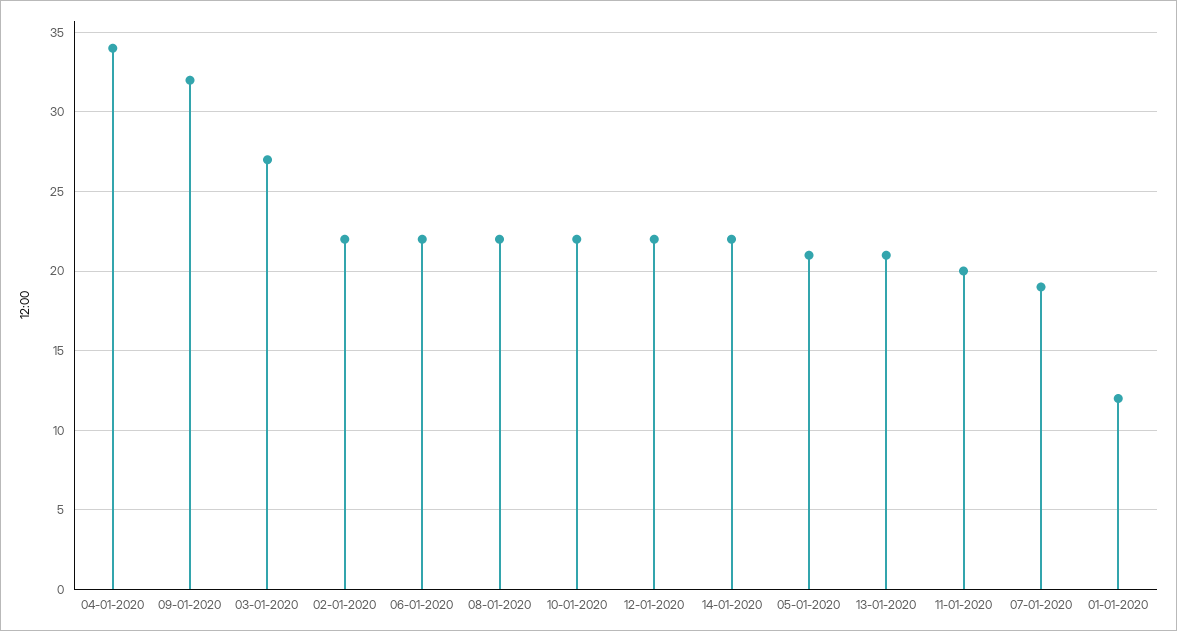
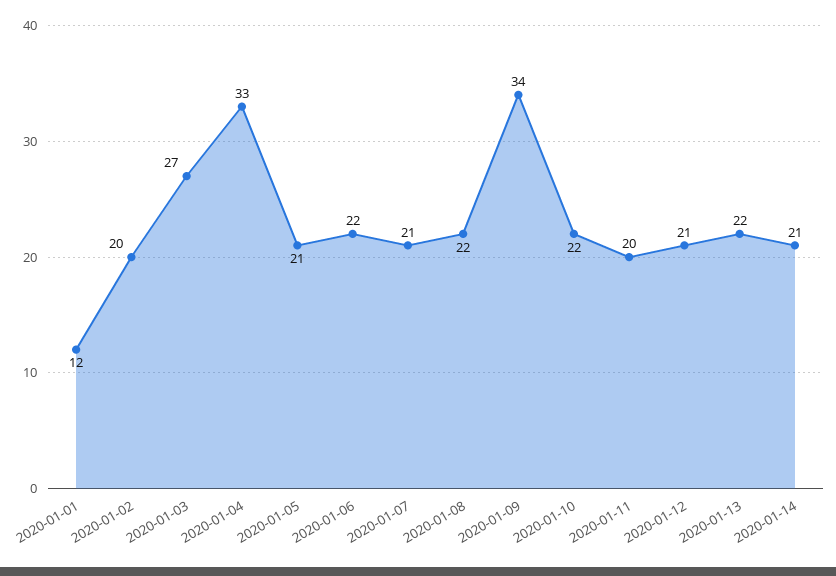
  {
-   "04-01-2020": 34,
+   "04-01-2020": 33,
-   "09-01-2020": 32,
+   "09-01-2020": 34,
    "03-01-2020": 27,
-   "02-01-2020": 22,
+   "02-01-2020": 20,
    "06-01-2020": 22,
    "08-01-2020": 22,
    "10-01-2020": 22,
-   "12-01-2020": 22,
+   "12-01-2020": 21,
-   "14-01-2020": 22,
+   "14-01-2020": 21,
    "05-01-2020": 21,
-   "13-01-2020": 21,
+   "13-01-2020": 22,
    "11-01-2020": 20,
-   "07-01-2020": 19,
+   "07-01-2020": 21,
    "01-01-2020": 12
  }

